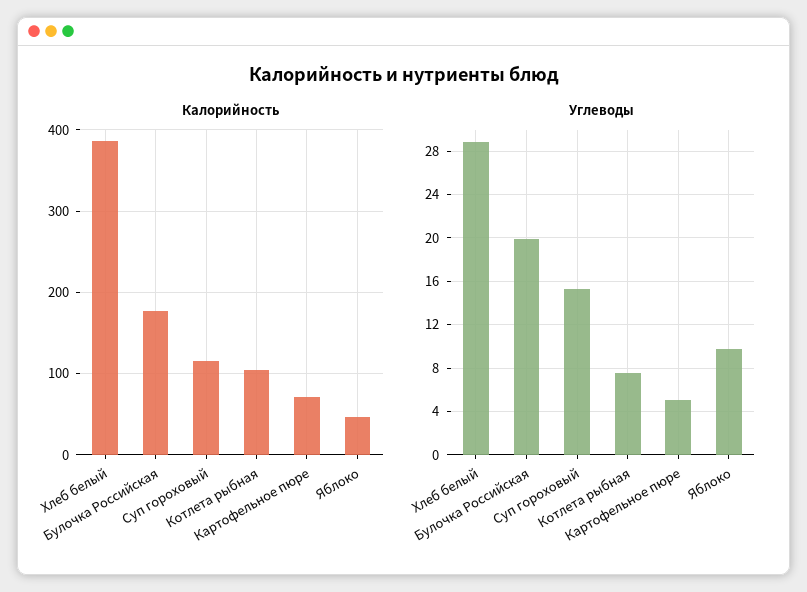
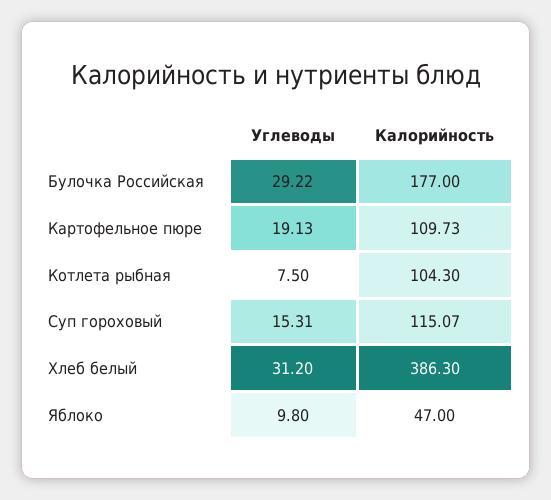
  {
    "Калорийность": {
      "Хлеб белый": 386.3,
      "Булочка Российская": 177,
      "Суп гороховый": 115.07,
      "Котлета рыбная": 104.3,
-     "Картофельное пюре": 70,
+     "Картофельное пюре": 109.73,
      "Яблоко": 47
    },
    "Углеводы": {
-     "Хлеб белый": 29,
+     "Хлеб белый": 31.2,
-     "Булочка Российская": 20,
+     "Булочка Российская": 29.22,
      "Суп гороховый": 15.31,
      "Котлета рыбная": 7.5,
-     "Картофельное пюре": 5,
+     "Картофельное пюре": 19.13,
      "Яблоко": 9.8
    }
  }

